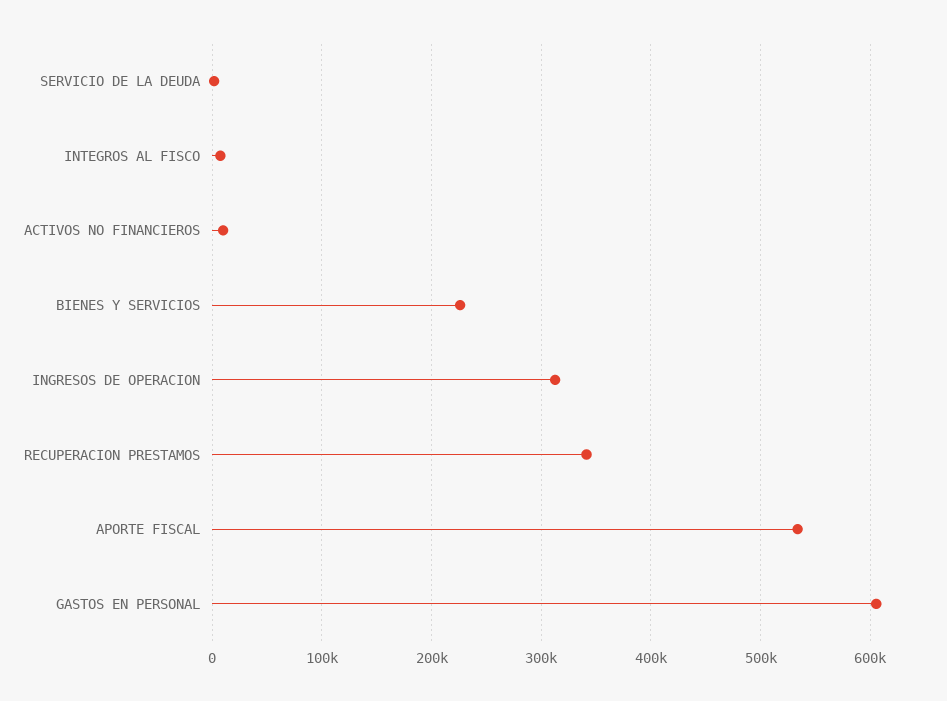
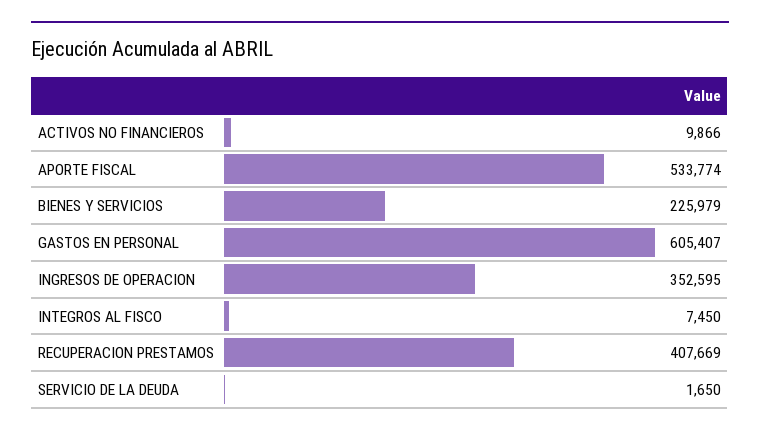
  {
    "SERVICIO DE LA DEUDA": 1650,
    "INTEGROS AL FISCO": 7450,
    "ACTIVOS NO FINANCIEROS": 9866,
    "BIENES Y SERVICIOS": 225979,
-   "INGRESOS DE OPERACION": 310000,
+   "INGRESOS DE OPERACION": 352595,
-   "RECUPERACION PRESTAMOS": 340000,
+   "RECUPERACION PRESTAMOS": 407669,
    "APORTE FISCAL": 533774,
    "GASTOS EN PERSONAL": 605407
  }

